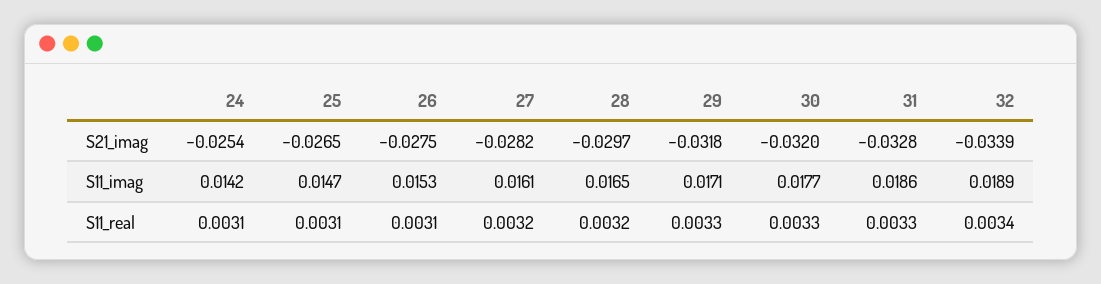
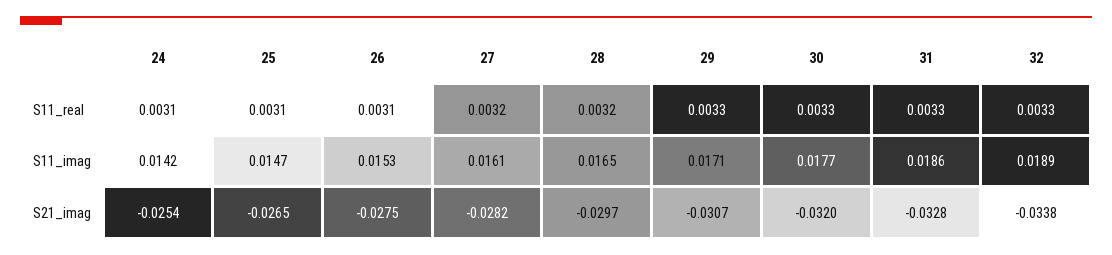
  {
    "24": {
      "S21_imag": -0.0254,
      "S11_imag": 0.0142,
      "S11_real": 0.0031
    },
    "25": {
      "S21_imag": -0.0265,
      "S11_imag": 0.0147,
      "S11_real": 0.0031
    },
    "26": {
      "S21_imag": -0.0275,
      "S11_imag": 0.0153,
      "S11_real": 0.0031
    },
    "27": {
      "S21_imag": -0.0282,
      "S11_imag": 0.0161,
      "S11_real": 0.0032
    },
    "28": {
      "S21_imag": -0.0297,
      "S11_imag": 0.0165,
      "S11_real": 0.0032
    },
    "29": {
-     "S21_imag": -0.0318,
+     "S21_imag": -0.0307,
      "S11_imag": 0.0171,
      "S11_real": 0.0033
    },
    "30": {
      "S21_imag": -0.032,
      "S11_imag": 0.0177,
      "S11_real": 0.0033
    },
    "31": {
      "S21_imag": -0.0328,
      "S11_imag": 0.0186,
      "S11_real": 0.0033
    },
    "32": {
-     "S21_imag": -0.0339,
+     "S21_imag": -0.0338,
      "S11_imag": 0.0189,
-     "S11_real": 0.0034
+     "S11_real": 0.0033
    }
  }

